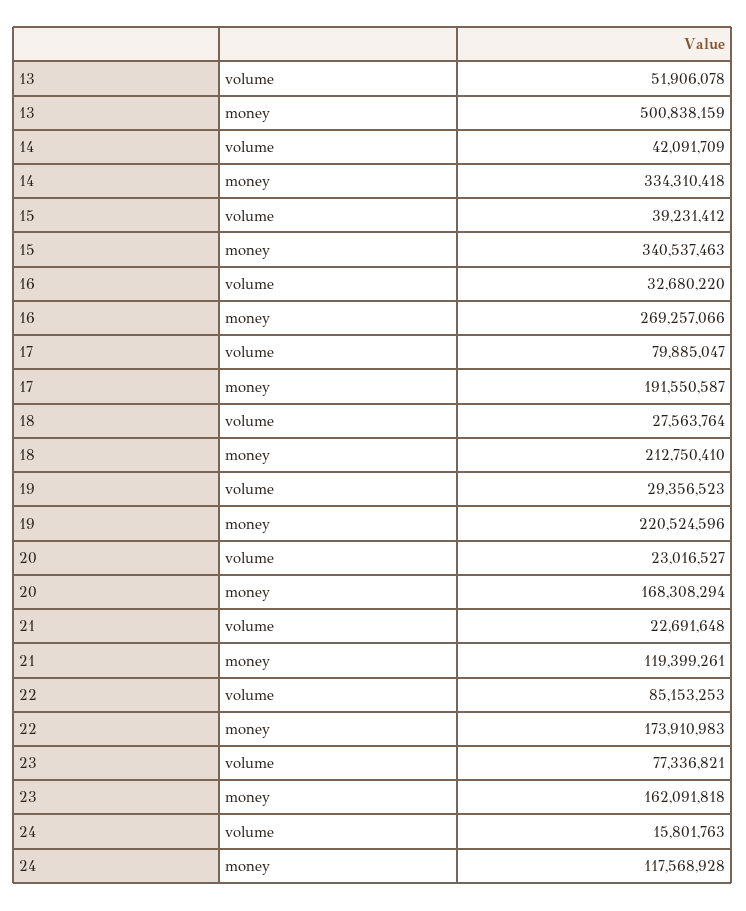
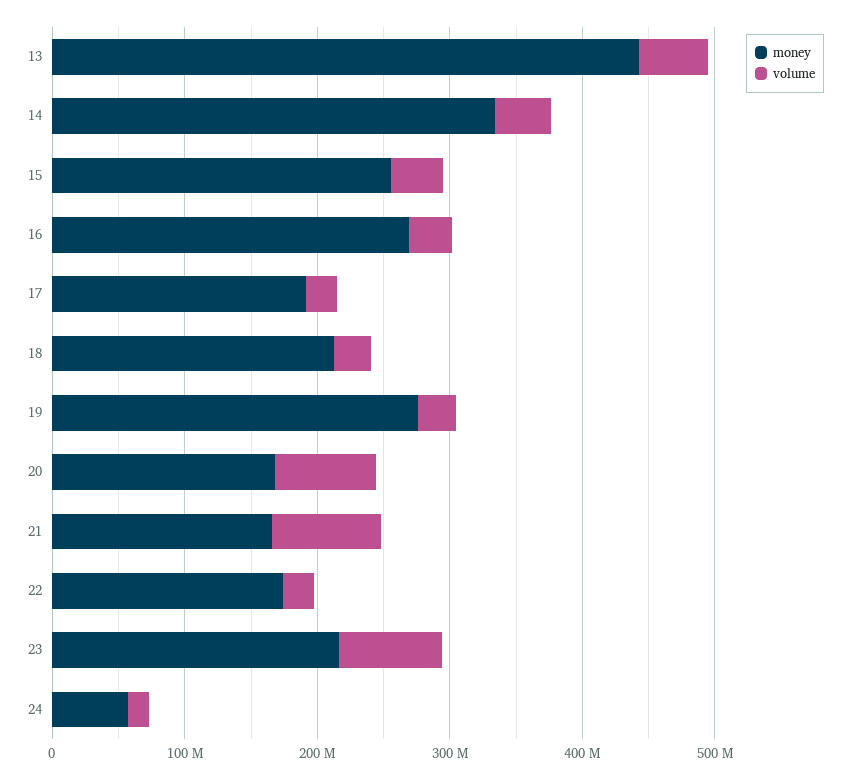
  {
    "volume": {
      "13": 51906078,
      "14": 42091709,
      "15": 39231412,
      "16": 32680220,
-     "17": 79885047,
+     "17": 20000000,
      "18": 27563764,
      "19": 29356523,
-     "20": 23016527,
+     "20": 80000000,
-     "21": 22691648,
+     "21": 80000000,
-     "22": 85153253,
+     "22": 20000000,
      "23": 77336821,
      "24": 15801763
    },
    "money": {
-     "13": 500838159,
+     "13": 440000000,
      "14": 334310418,
-     "15": 340537463,
+     "15": 260000000,
      "16": 269257066,
      "17": 191550587,
      "18": 212750410,
-     "19": 220524596,
+     "19": 280000000,
      "20": 168308294,
-     "21": 119399261,
+     "21": 160000000,
      "22": 173910983,
-     "23": 162091818,
+     "23": 220000000,
-     "24": 117568928
+     "24": 60000000
    }
  }

